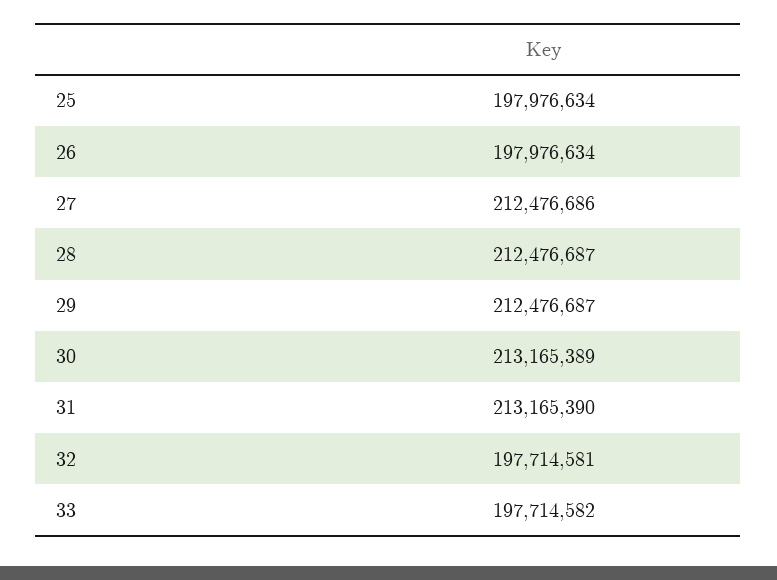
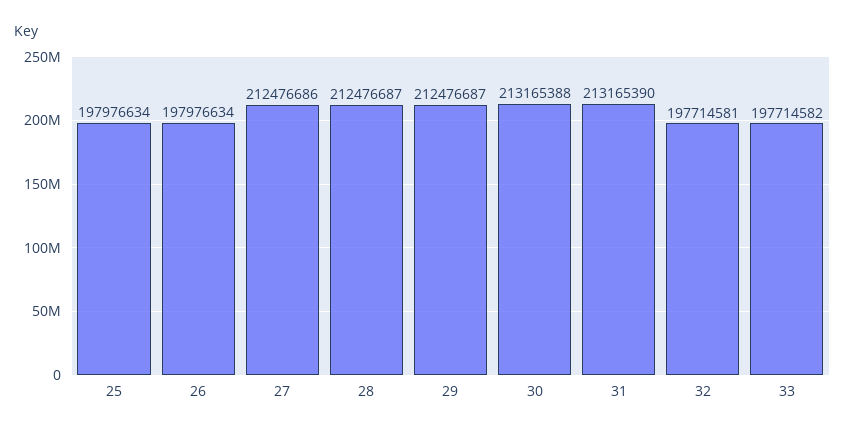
  {
    "25": 197976634,
    "26": 197976634,
    "27": 212476686,
    "28": 212476687,
    "29": 212476687,
-   "30": 213165389,
+   "30": 213165388,
    "31": 213165390,
    "32": 197714581,
    "33": 197714582
  }

